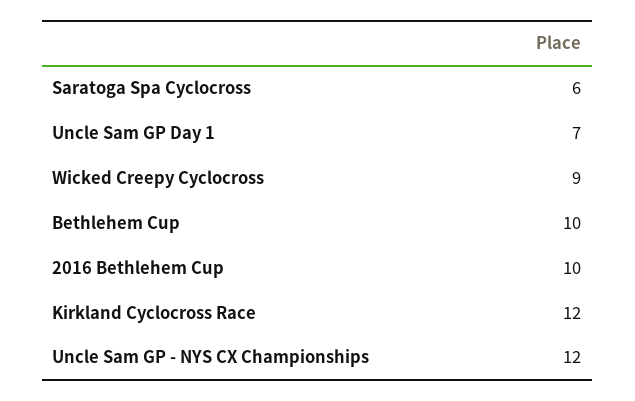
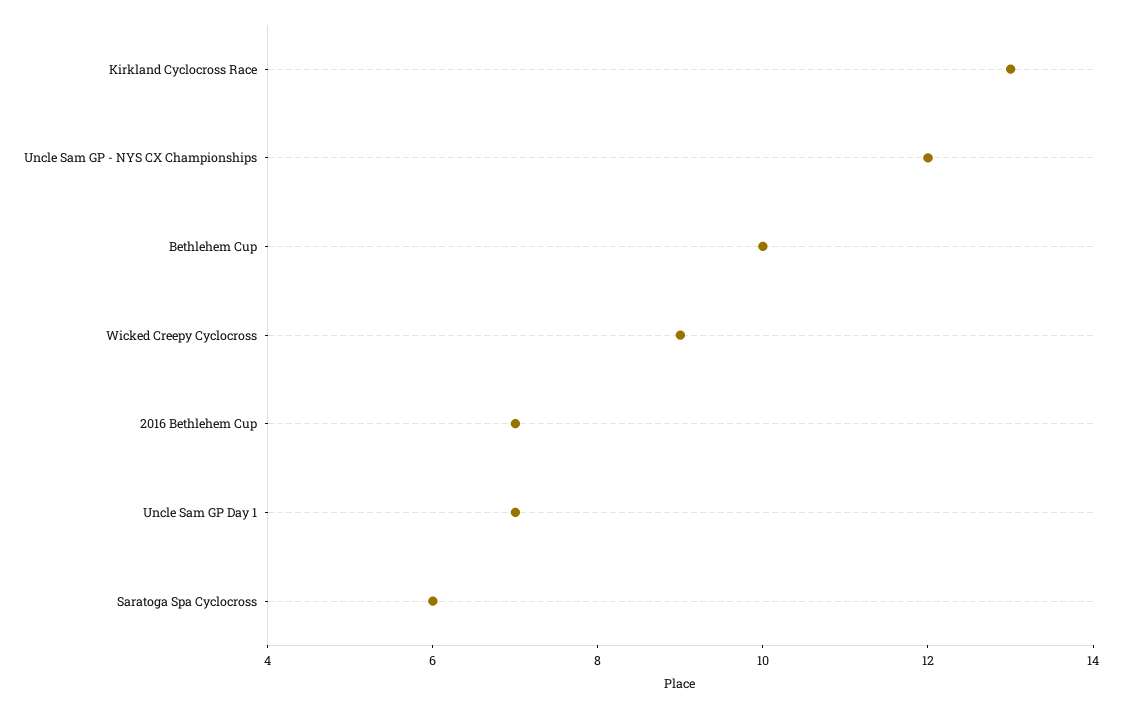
  {
    "Saratoga Spa Cyclocross": 6,
    "Uncle Sam GP Day 1": 7,
    "Wicked Creepy Cyclocross": 9,
    "Bethlehem Cup": 10,
-   "2016 Bethlehem Cup": 10,
+   "2016 Bethlehem Cup": 7,
-   "Kirkland Cyclocross Race": 12,
+   "Kirkland Cyclocross Race": 13,
    "Uncle Sam GP - NYS CX Championships": 12
  }

